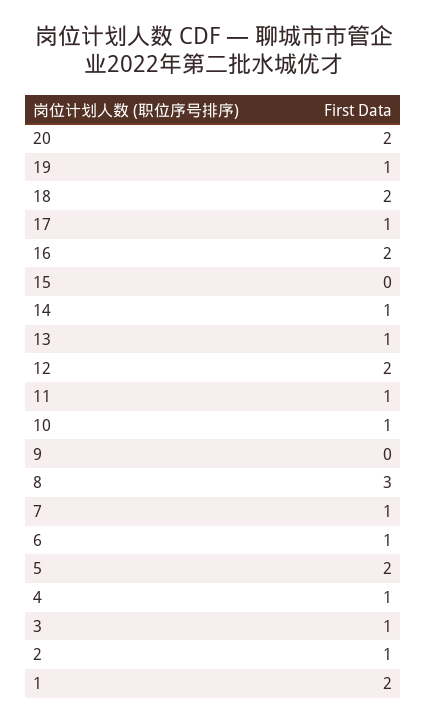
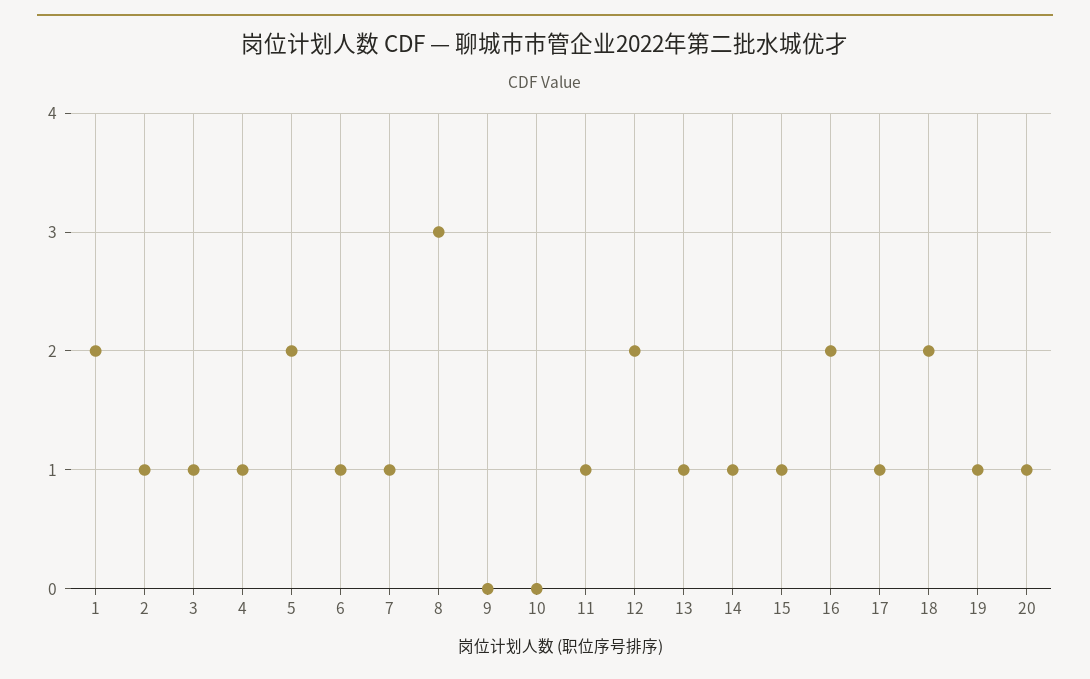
  {
-   "20": 2,
+   "20": 1,
    "19": 1,
    "18": 2,
    "17": 1,
    "16": 2,
-   "15": 0,
+   "15": 1,
    "14": 1,
    "13": 1,
    "12": 2,
    "11": 1,
-   "10": 1,
+   "10": 0,
    "9": 0,
    "8": 3,
    "7": 1,
    "6": 1,
    "5": 2,
    "4": 1,
    "3": 1,
    "2": 1,
    "1": 2
  }

